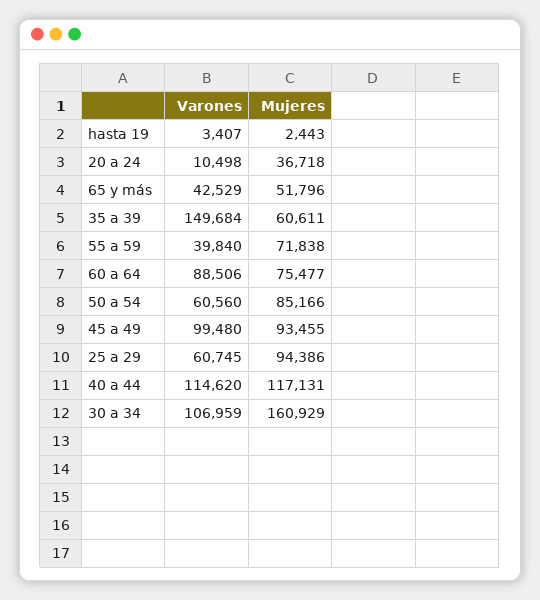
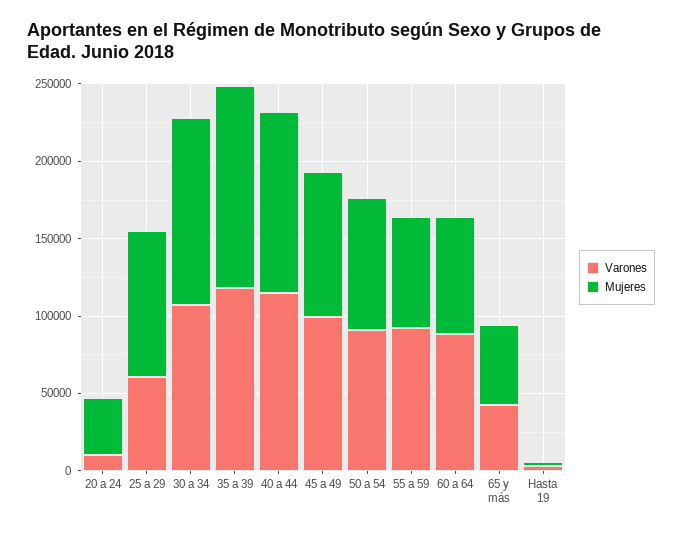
  {
    "Varones": {
      "hasta 19": 3407,
      "20 a 24": 10498,
      "65 y más": 42529,
-     "35 a 39": 149684,
+     "35 a 39": 120000,
-     "55 a 59": 39840,
+     "55 a 59": 90000,
      "60 a 64": 88506,
-     "50 a 54": 60560,
+     "50 a 54": 90000,
      "45 a 49": 99480,
      "25 a 29": 60745,
      "40 a 44": 114620,
      "30 a 34": 106959
    },
    "Mujeres": {
      "hasta 19": 2443,
      "20 a 24": 36718,
      "65 y más": 51796,
-     "35 a 39": 60611,
+     "35 a 39": 130000,
      "55 a 59": 71838,
      "60 a 64": 75477,
      "50 a 54": 85166,
      "45 a 49": 93455,
      "25 a 29": 94386,
      "40 a 44": 117131,
-     "30 a 34": 160929
+     "30 a 34": 120000
    }
  }

